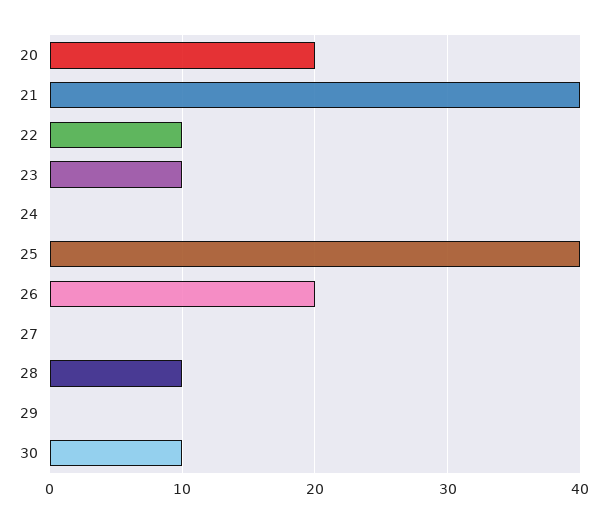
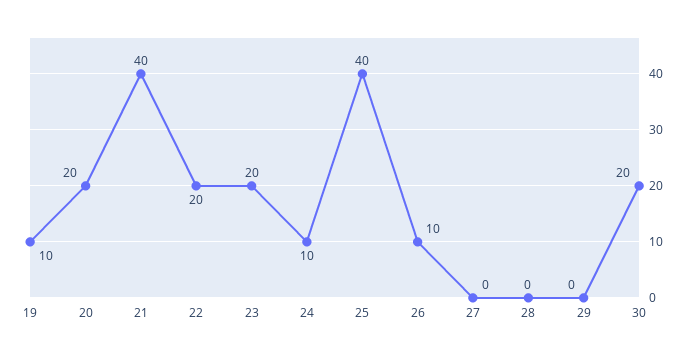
  {
    "20": 20,
    "21": 40,
-   "22": 10,
+   "22": 20,
-   "23": 10,
+   "23": 20,
-   "24": 0,
+   "24": 10,
    "25": 40,
-   "26": 20,
+   "26": 10,
    "27": 0,
-   "28": 10,
+   "28": 0,
    "29": 0,
-   "30": 10
+   "30": 20,
+   "19": 10
  }

